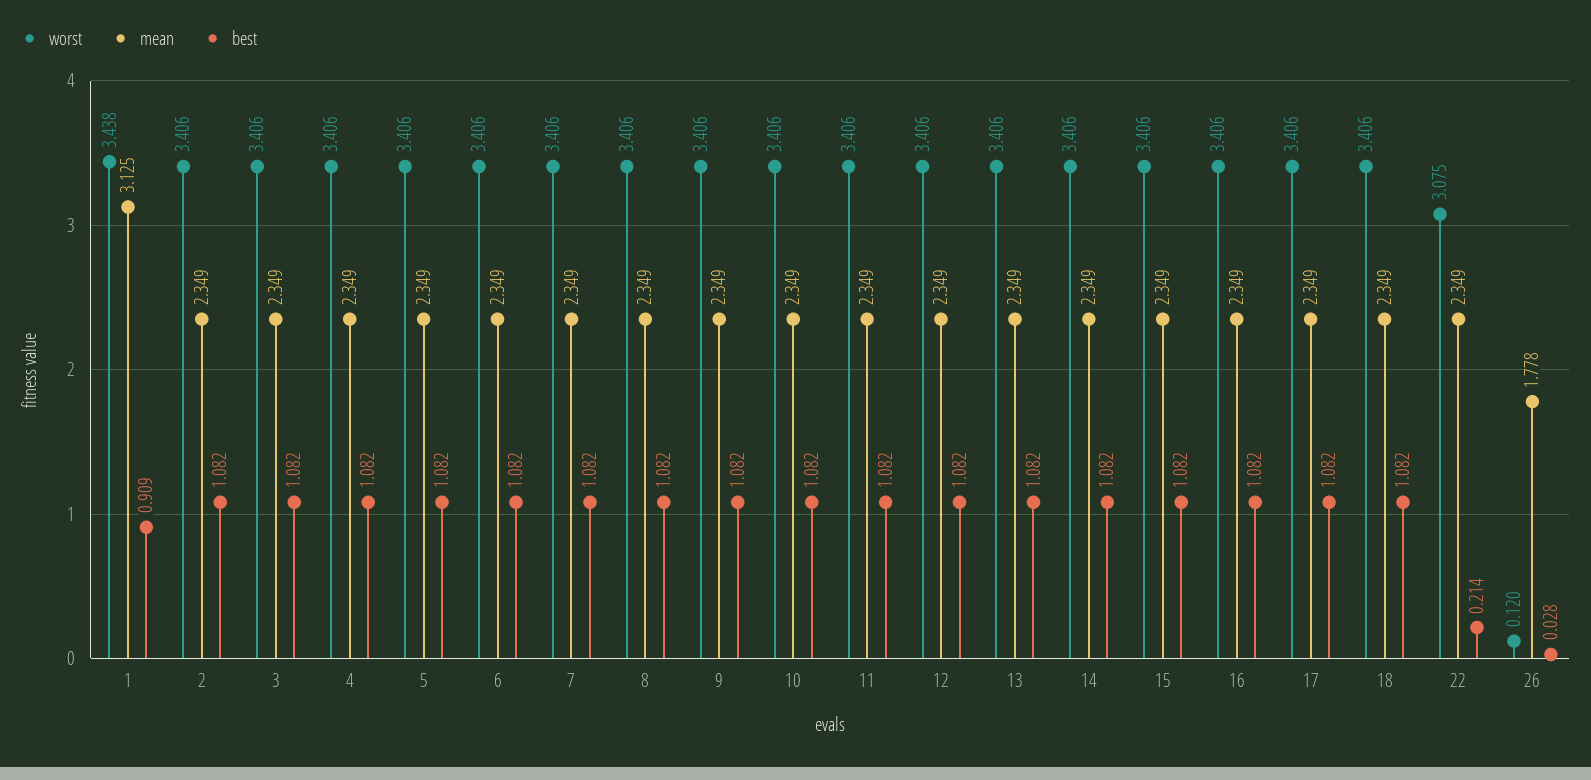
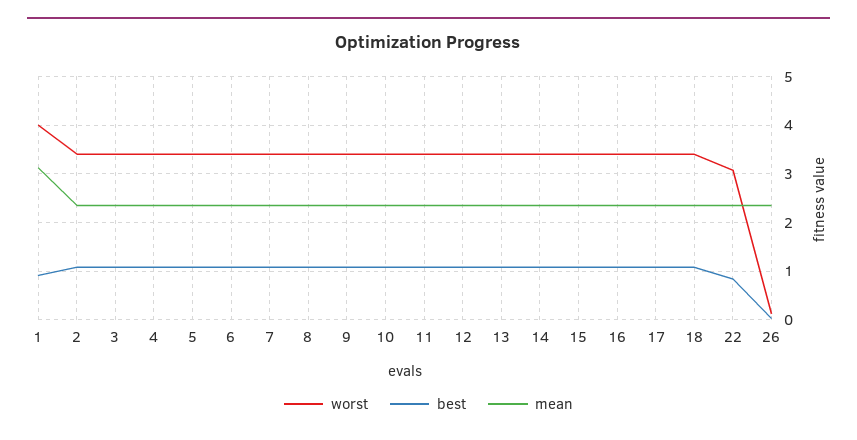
  {
    "worst": {
-     "1": 3.438,
+     "1": 4,
      "2": 3.406,
      "3": 3.406,
      "4": 3.406,
      "5": 3.406,
      "6": 3.406,
      "7": 3.406,
      "8": 3.406,
      "9": 3.406,
      "10": 3.406,
      "11": 3.406,
      "12": 3.406,
      "13": 3.406,
      "14": 3.406,
      "15": 3.406,
      "16": 3.406,
      "17": 3.406,
      "18": 3.406,
      "22": 3.075,
      "26": 0.12
    },
    "mean": {
      "1": 3.125,
      "2": 2.349,
      "3": 2.349,
      "4": 2.349,
      "5": 2.349,
      "6": 2.349,
      "7": 2.349,
      "8": 2.349,
      "9": 2.349,
      "10": 2.349,
      "11": 2.349,
      "12": 2.349,
      "13": 2.349,
      "14": 2.349,
      "15": 2.349,
      "16": 2.349,
      "17": 2.349,
      "18": 2.349,
      "22": 2.349,
-     "26": 1.778
+     "26": 2.4
    },
    "best": {
      "1": 0.909,
      "2": 1.082,
      "3": 1.082,
      "4": 1.082,
      "5": 1.082,
      "6": 1.082,
      "7": 1.082,
      "8": 1.082,
      "9": 1.082,
      "10": 1.082,
      "11": 1.082,
      "12": 1.082,
      "13": 1.082,
      "14": 1.082,
      "15": 1.082,
      "16": 1.082,
      "17": 1.082,
      "18": 1.082,
-     "22": 0.214,
+     "22": 0.8,
      "26": 0.028
    }
  }

